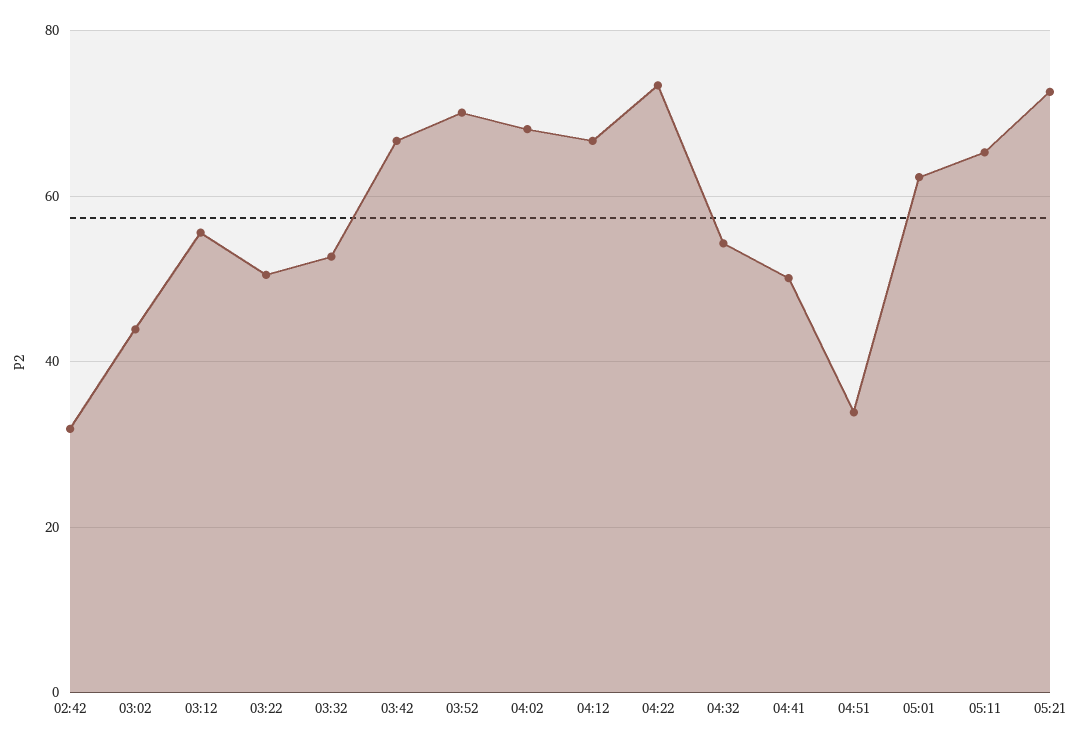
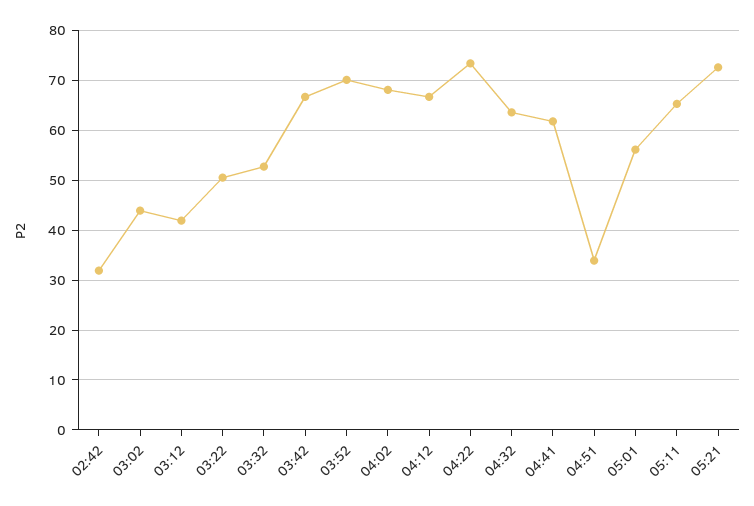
  {
    "02:42": 32,
    "03:02": 44,
-   "03:12": 56,
+   "03:12": 42,
    "03:22": 50,
    "03:32": 52,
    "03:42": 66,
    "03:52": 70,
    "04:02": 68,
    "04:12": 66,
    "04:22": 74,
-   "04:32": 54,
+   "04:32": 64,
-   "04:41": 50,
+   "04:41": 62,
    "04:51": 34,
-   "05:01": 62,
+   "05:01": 56,
    "05:11": 66,
    "05:21": 72
  }

